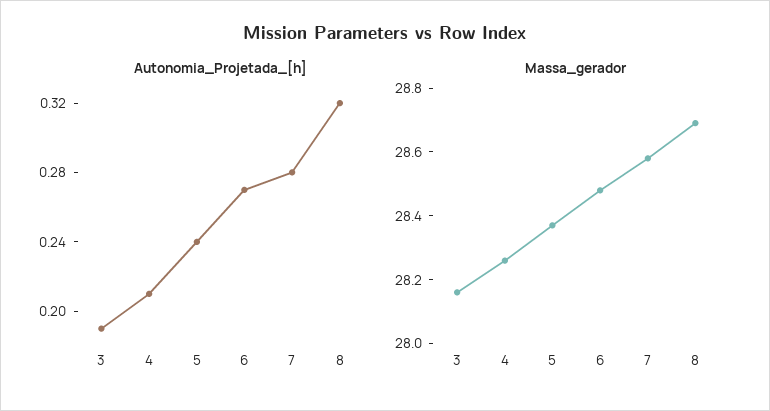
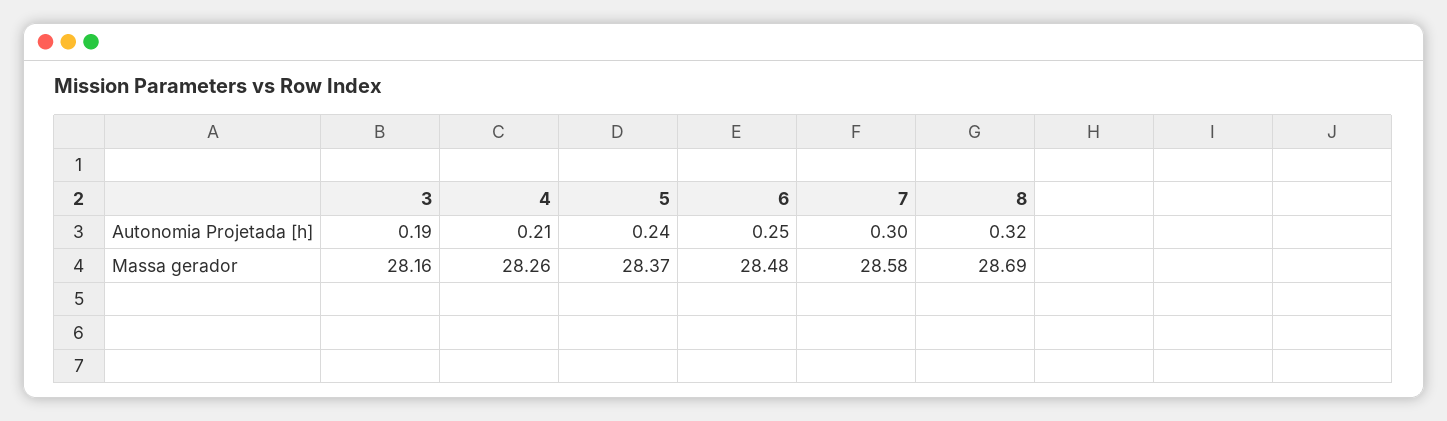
  {
    "Autonomia_Projetada_[h]": {
      "3": 0.19,
      "4": 0.21,
      "5": 0.24,
-     "6": 0.27,
+     "6": 0.25,
-     "7": 0.28,
+     "7": 0.3,
      "8": 0.32
    },
    "Massa_gerador": {
      "3": 28.16,
      "4": 28.26,
      "5": 28.37,
      "6": 28.48,
      "7": 28.58,
      "8": 28.69
    }
  }

